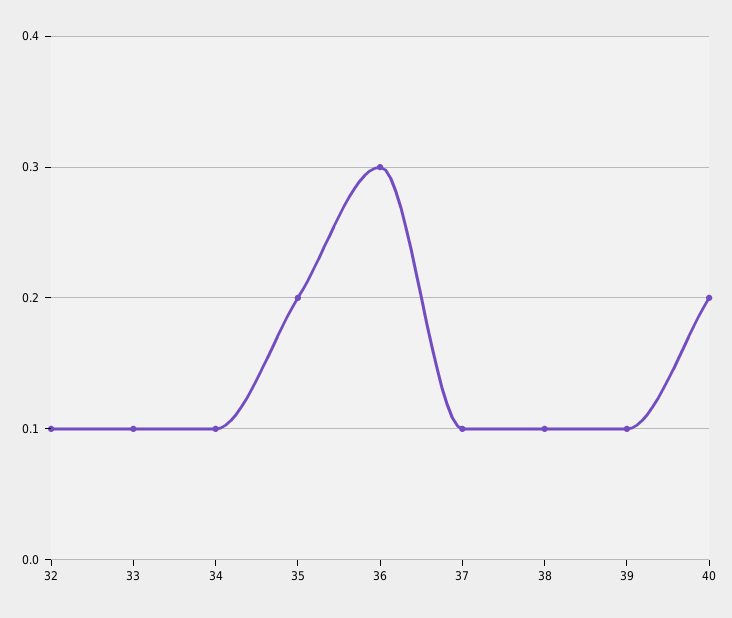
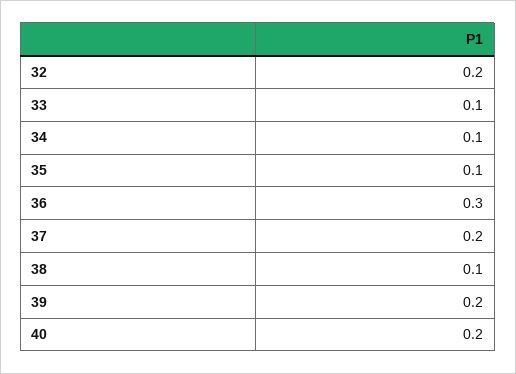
  {
-   "32": 0.1,
+   "32": 0.2,
    "33": 0.1,
    "34": 0.1,
-   "35": 0.2,
+   "35": 0.1,
    "36": 0.3,
-   "37": 0.1,
+   "37": 0.2,
    "38": 0.1,
-   "39": 0.1,
+   "39": 0.2,
    "40": 0.2
  }

